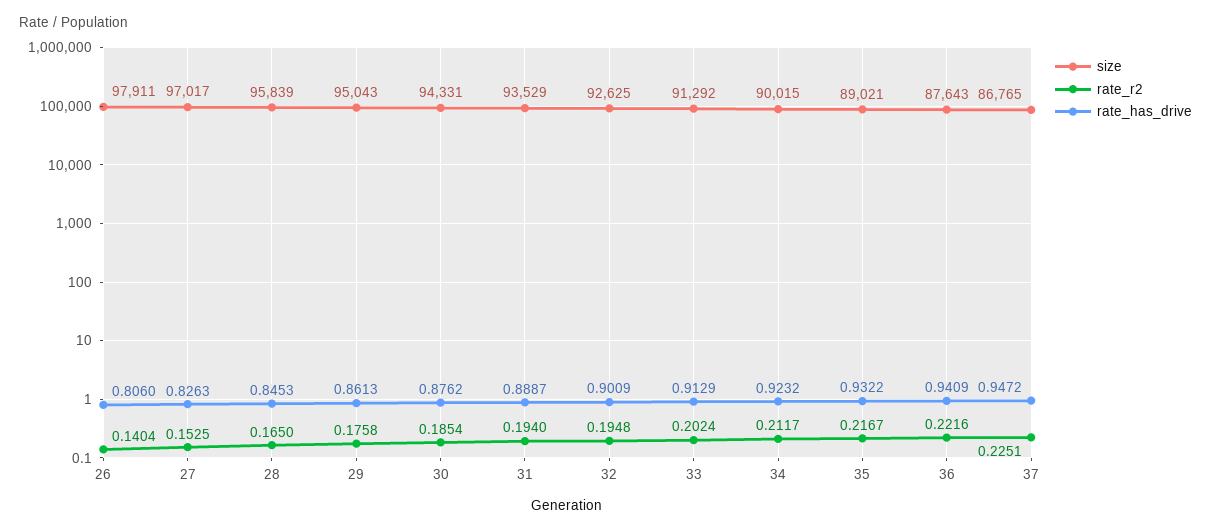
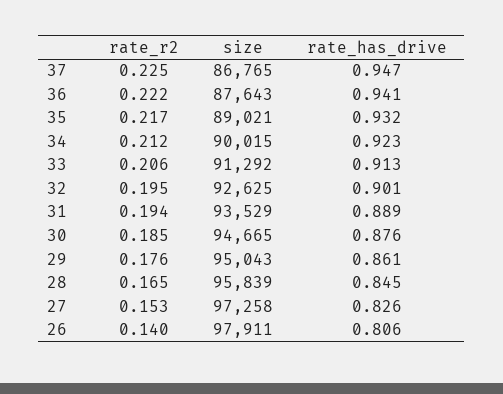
  {
    "size": {
      "26": 97911,
-     "27": 97017,
+     "27": 97258,
      "28": 95839,
      "29": 95043,
-     "30": 94331,
+     "30": 94665,
      "31": 93529,
      "32": 92625,
      "33": 91292,
      "34": 90015,
      "35": 89021,
      "36": 87643,
      "37": 86765
    },
    "rate_r2": {
      "26": 0.1404,
      "27": 0.1525,
      "28": 0.165,
      "29": 0.1758,
      "30": 0.1854,
      "31": 0.194,
      "32": 0.1948,
-     "33": 0.2024,
+     "33": 0.206,
      "34": 0.2117,
      "35": 0.2167,
      "36": 0.2216,
      "37": 0.2251
    },
    "rate_has_drive": {
      "26": 0.806,
      "27": 0.8263,
      "28": 0.8453,
      "29": 0.8613,
      "30": 0.8762,
      "31": 0.8887,
      "32": 0.9009,
      "33": 0.9129,
      "34": 0.9232,
      "35": 0.9322,
      "36": 0.9409,
      "37": 0.9472
    }
  }

